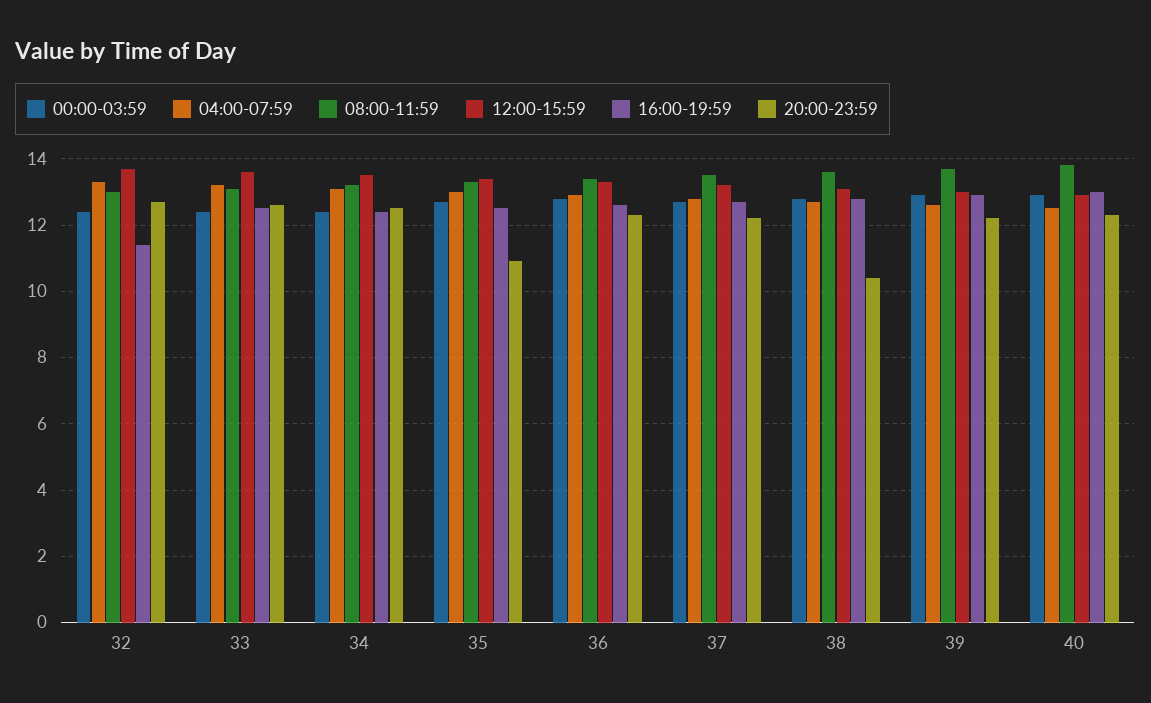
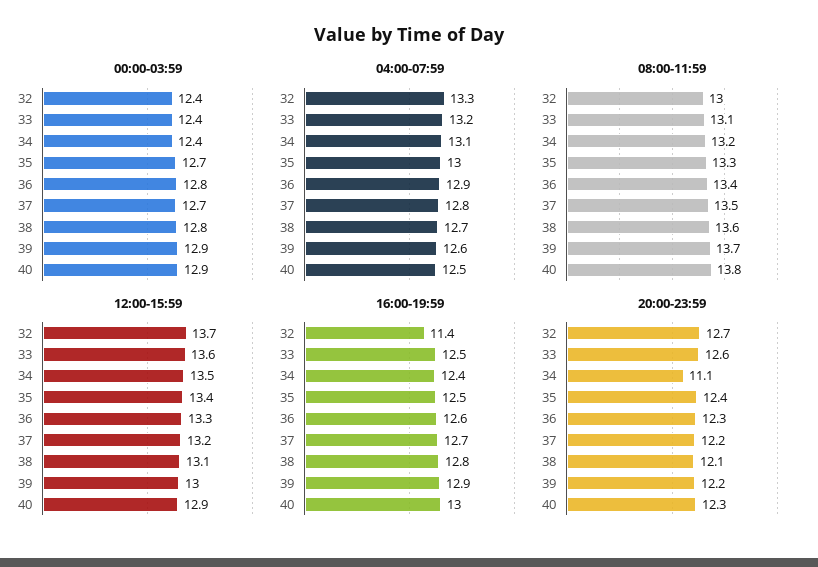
  {
    "00:00-03:59": {
      "32": 12.4,
      "33": 12.4,
      "34": 12.4,
      "35": 12.7,
      "36": 12.8,
      "37": 12.7,
      "38": 12.8,
      "39": 12.9,
      "40": 12.9
    },
    "04:00-07:59": {
      "32": 13.3,
      "33": 13.2,
      "34": 13.1,
      "35": 13,
      "36": 12.9,
      "37": 12.8,
      "38": 12.7,
      "39": 12.6,
      "40": 12.5
    },
    "08:00-11:59": {
      "32": 13,
      "33": 13.1,
      "34": 13.2,
      "35": 13.3,
      "36": 13.4,
      "37": 13.5,
      "38": 13.6,
      "39": 13.7,
      "40": 13.8
    },
    "12:00-15:59": {
      "32": 13.7,
      "33": 13.6,
      "34": 13.5,
      "35": 13.4,
      "36": 13.3,
      "37": 13.2,
      "38": 13.1,
      "39": 13,
      "40": 12.9
    },
    "16:00-19:59": {
      "32": 11.4,
      "33": 12.5,
      "34": 12.4,
      "35": 12.5,
      "36": 12.6,
      "37": 12.7,
      "38": 12.8,
      "39": 12.9,
      "40": 13
    },
    "20:00-23:59": {
      "32": 12.7,
      "33": 12.6,
-     "34": 12.5,
+     "34": 11.1,
-     "35": 11,
+     "35": 12.4,
      "36": 12.3,
      "37": 12.2,
-     "38": 10.5,
+     "38": 12.1,
      "39": 12.2,
      "40": 12.3
    }
  }

